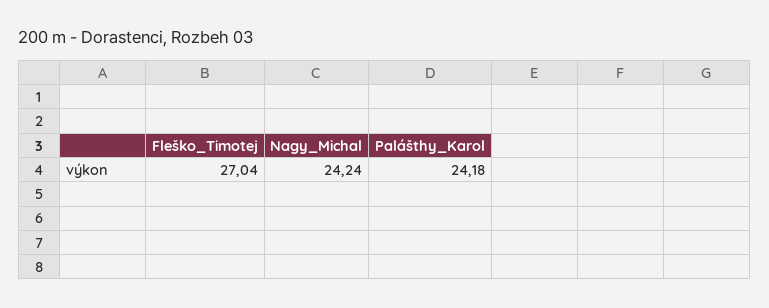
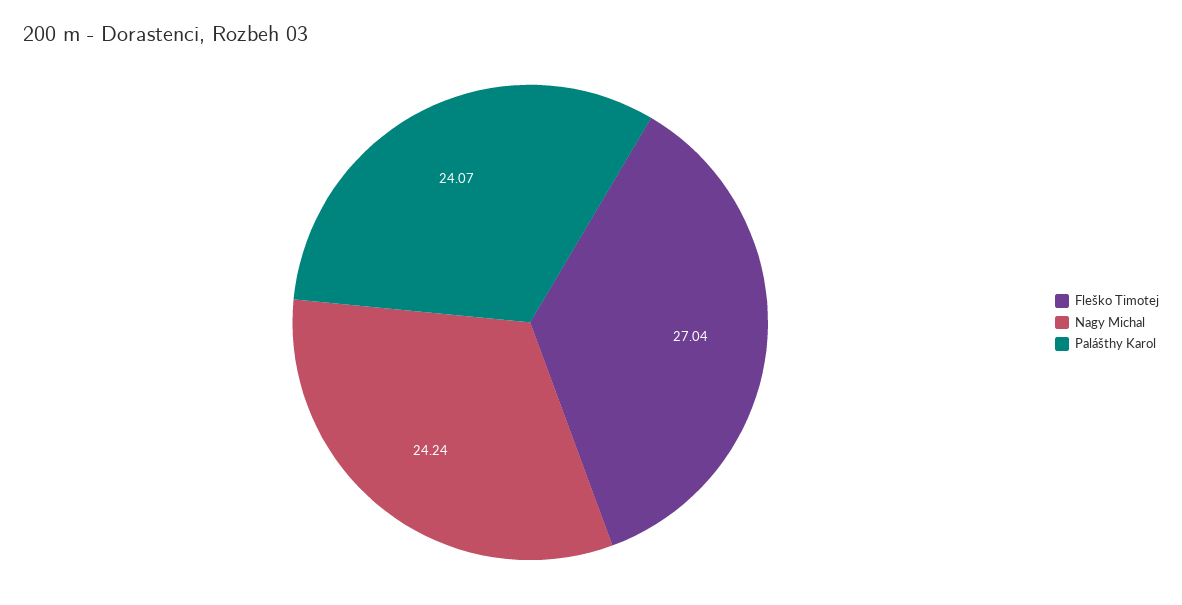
  {
    "Fleško_Timotej": 27.04,
    "Nagy_Michal": 24.24,
-   "Palášthy_Karol": 24.18
+   "Palášthy_Karol": 24.07
  }

